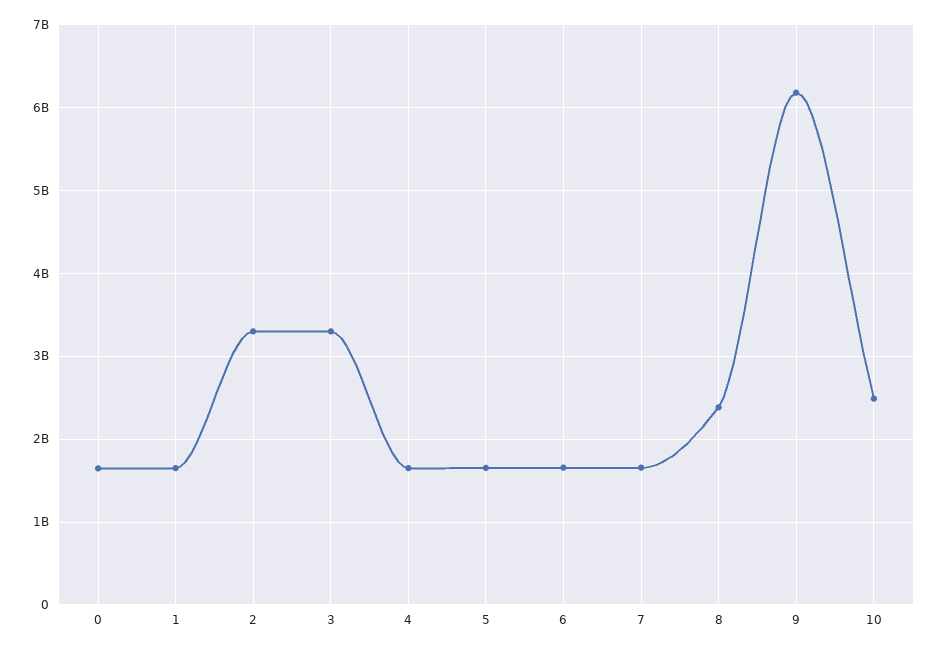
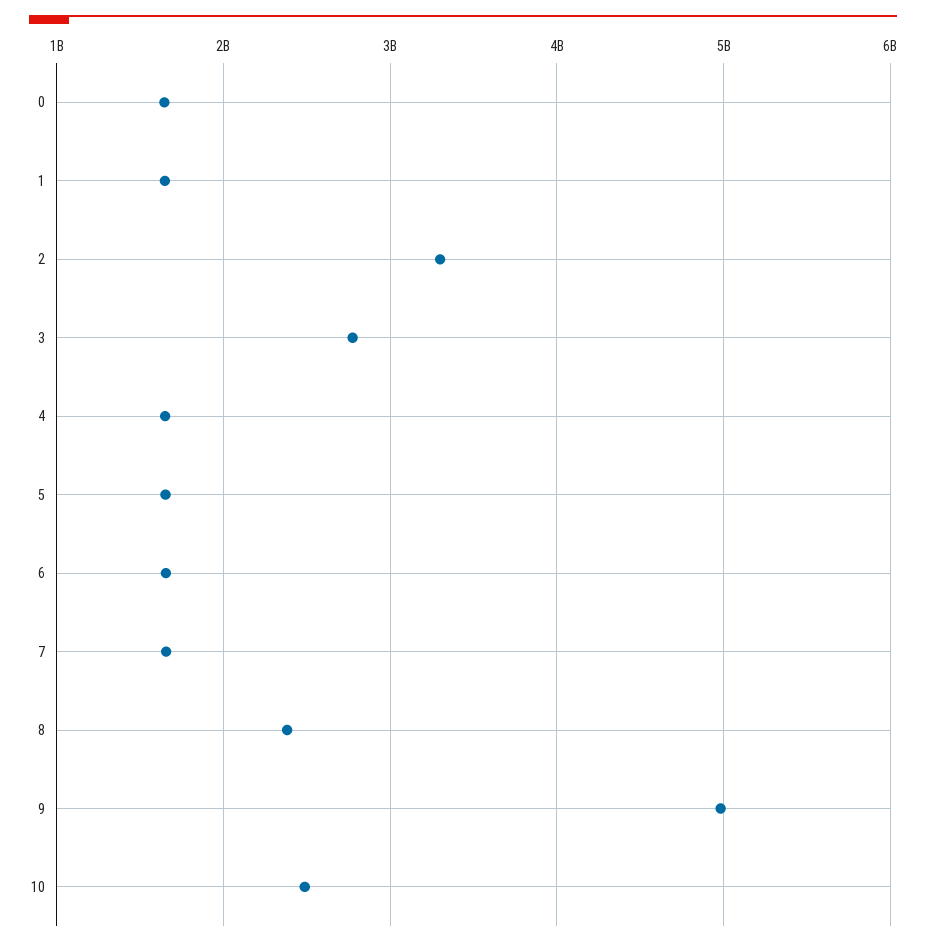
  {
    "0": 1600000000,
    "1": 1600000000,
    "2": 3300000000,
-   "3": 3300000000,
+   "3": 2800000000,
    "4": 1700000000,
    "5": 1700000000,
    "6": 1700000000,
    "7": 1700000000,
    "8": 2400000000,
-   "9": 6200000000,
+   "9": 5000000000,
    "10": 2500000000
  }

